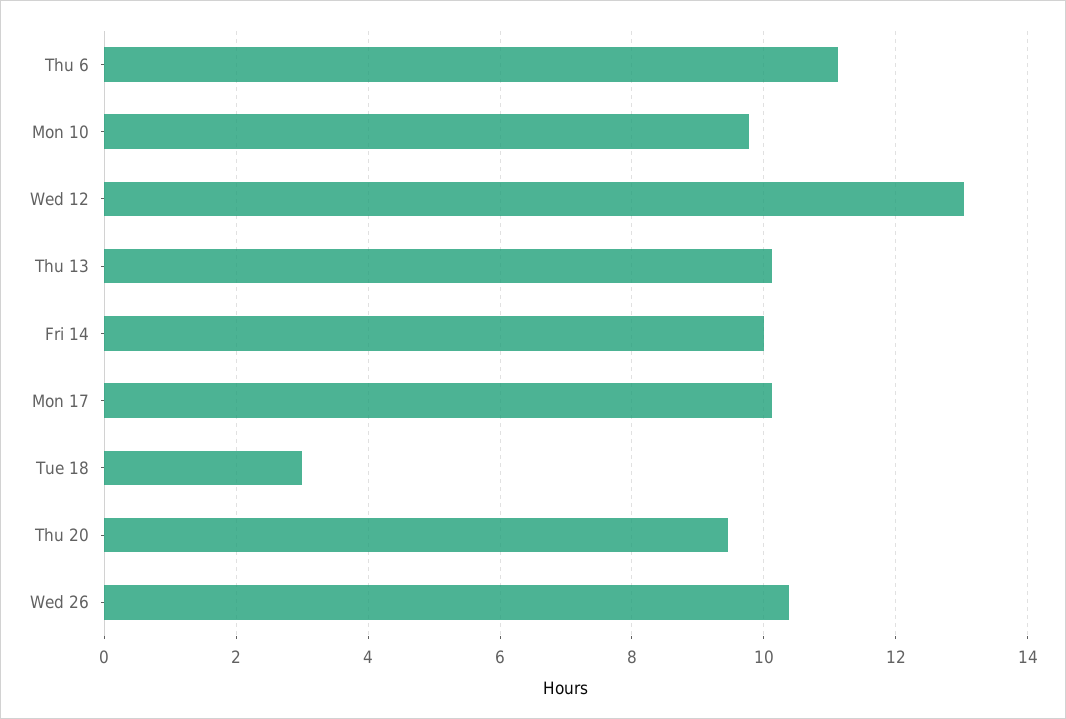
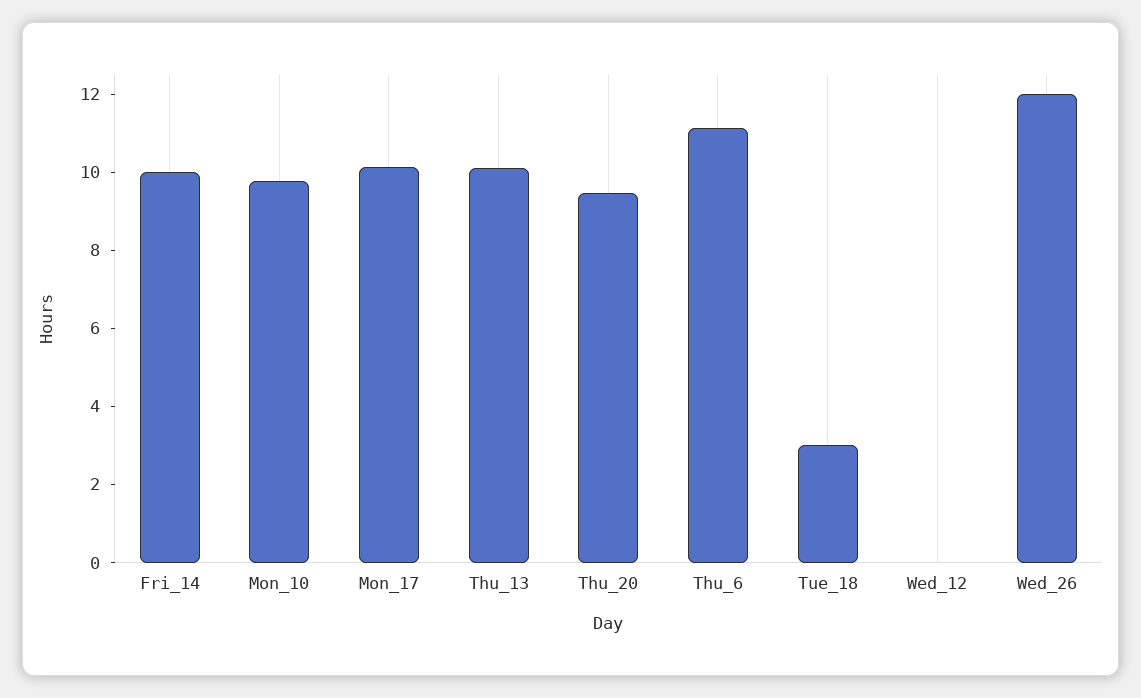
  {
    "Thu 6": 11.2,
    "Mon 10": 9.8,
-   "Wed 12": 13,
+   "Wed 12": 0,
    "Thu 13": 10.2,
    "Fri 14": 10,
    "Mon 17": 10.2,
    "Tue 18": 3,
    "Thu 20": 9.4,
-   "Wed 26": 10.4
+   "Wed 26": 12
  }

